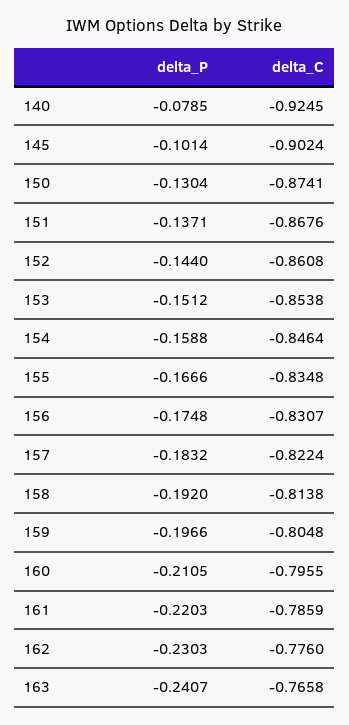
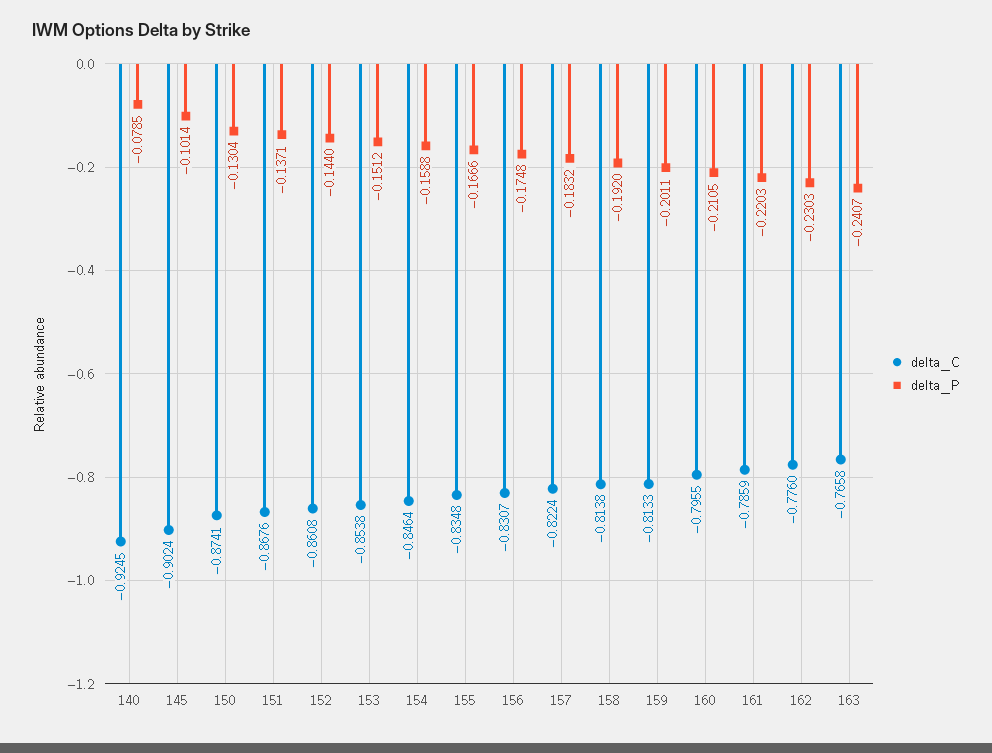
  {
    "delta_P": {
      "140": -0.0785,
      "145": -0.1014,
      "150": -0.1304,
      "151": -0.1371,
      "152": -0.144,
      "153": -0.1512,
      "154": -0.1588,
      "155": -0.1666,
      "156": -0.1748,
      "157": -0.1832,
      "158": -0.192,
-     "159": -0.1966,
+     "159": -0.2011,
      "160": -0.2105,
      "161": -0.2203,
      "162": -0.2303,
      "163": -0.2407
    },
    "delta_C": {
      "140": -0.9245,
      "145": -0.9024,
      "150": -0.8741,
      "151": -0.8676,
      "152": -0.8608,
      "153": -0.8538,
      "154": -0.8464,
      "155": -0.8348,
      "156": -0.8307,
      "157": -0.8224,
      "158": -0.8138,
-     "159": -0.8048,
+     "159": -0.8133,
      "160": -0.7955,
      "161": -0.7859,
      "162": -0.776,
      "163": -0.7658
    }
  }

